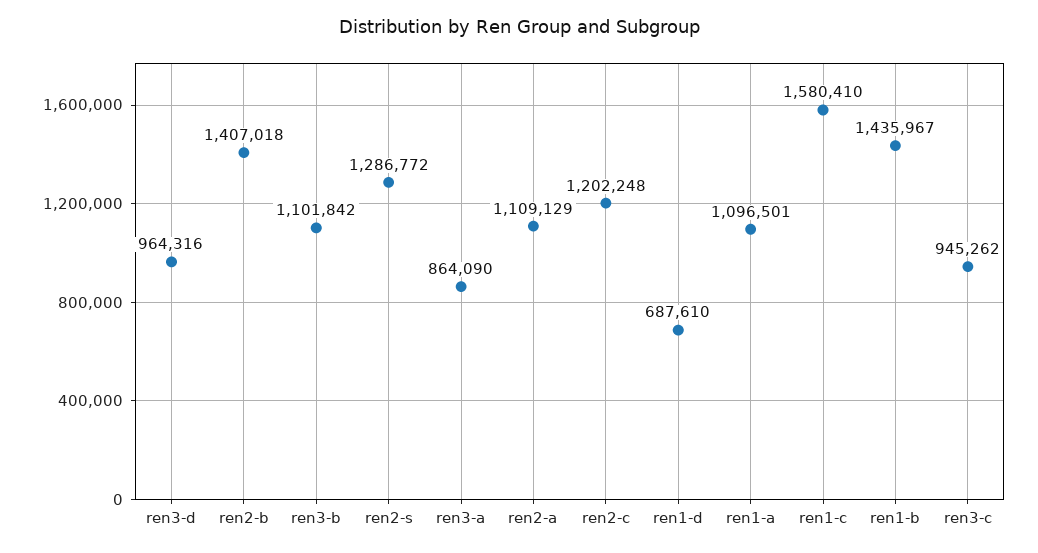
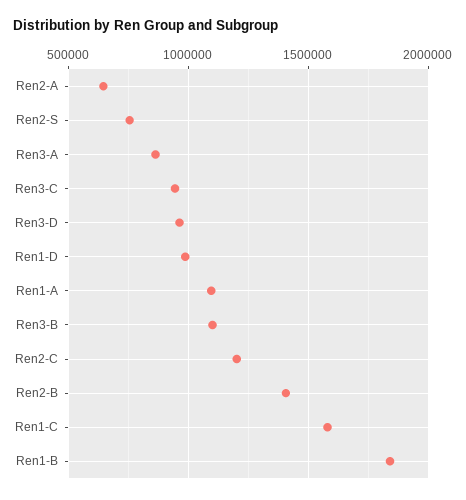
  {
    "ren3-d": 964316,
    "ren2-b": 1407018,
    "ren3-b": 1101842,
-   "ren2-s": 1286772,
+   "ren2-s": 750000,
    "ren3-a": 864090,
-   "ren2-a": 1109129,
+   "ren2-a": 650000,
    "ren2-c": 1202248,
-   "ren1-d": 687610,
+   "ren1-d": 1000000,
    "ren1-a": 1096501,
    "ren1-c": 1580410,
-   "ren1-b": 1435967,
+   "ren1-b": 1850000,
    "ren3-c": 945262
  }

